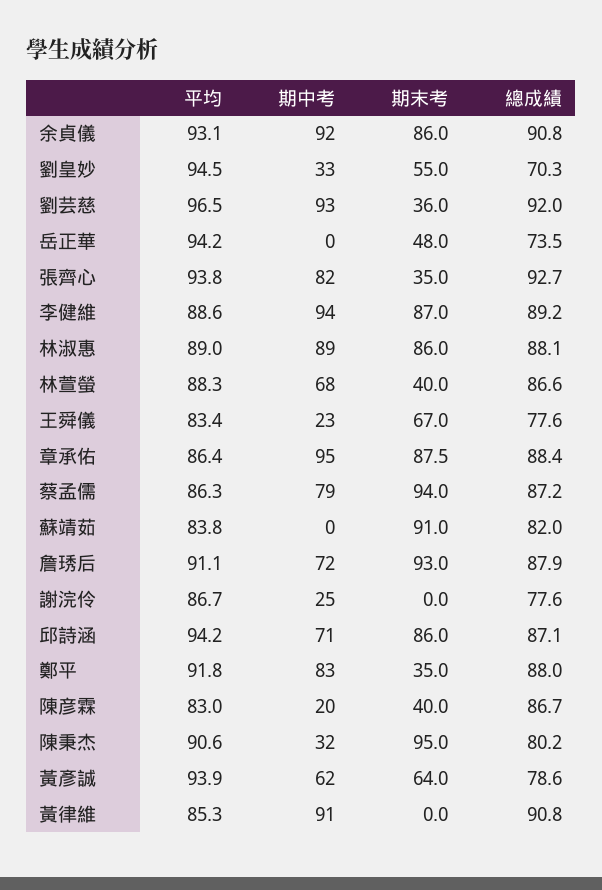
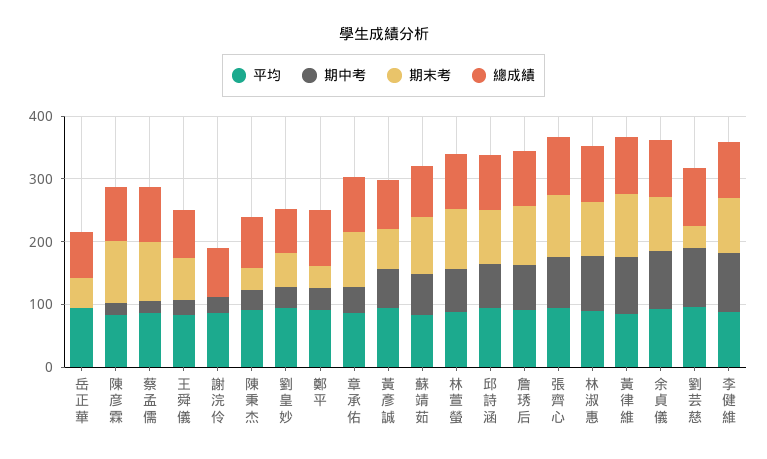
  {
    "平均": {
      "余貞儀": 93.1,
      "劉皇妙": 94.5,
      "劉芸慈": 96.5,
      "岳正華": 94.2,
      "張齊心": 93.8,
      "李健維": 88.6,
      "林淑惠": 89,
      "林萱螢": 88.3,
      "王舜儀": 83.4,
      "章承佑": 86.4,
      "蔡孟儒": 86.3,
      "蘇靖茹": 83.8,
      "詹琇后": 91.1,
      "謝浣伶": 86.7,
      "邱詩涵": 94.2,
      "鄭平": 91.8,
      "陳彦霖": 83,
      "陳秉杰": 90.6,
      "黃彥誠": 93.9,
      "黃律維": 85.3
    },
    "期中考": {
      "余貞儀": 92,
      "劉皇妙": 33,
      "劉芸慈": 93,
      "岳正華": 0,
      "張齊心": 82,
      "李健維": 94,
      "林淑惠": 89,
      "林萱螢": 68,
      "王舜儀": 23,
-     "章承佑": 95,
+     "章承佑": 40,
-     "蔡孟儒": 79,
+     "蔡孟儒": 20,
-     "蘇靖茹": 0,
+     "蘇靖茹": 60,
      "詹琇后": 72,
      "謝浣伶": 25,
      "邱詩涵": 71,
-     "鄭平": 83,
+     "鄭平": 40,
      "陳彦霖": 20,
      "陳秉杰": 32,
      "黃彥誠": 62,
      "黃律維": 91
    },
    "期末考": {
      "余貞儀": 86,
      "劉皇妙": 55,
      "劉芸慈": 36,
      "岳正華": 48,
-     "張齊心": 35,
+     "張齊心": 100,
      "李健維": 87,
      "林淑惠": 86,
-     "林萱螢": 40,
+     "林萱螢": 100,
      "王舜儀": 67,
      "章承佑": 87.5,
      "蔡孟儒": 94,
      "蘇靖茹": 91,
      "詹琇后": 93,
      "謝浣伶": 0,
      "邱詩涵": 86,
      "鄭平": 35,
-     "陳彦霖": 40,
+     "陳彦霖": 100,
-     "陳秉杰": 95,
+     "陳秉杰": 40,
      "黃彥誠": 64,
-     "黃律維": 0
+     "黃律維": 100
    },
    "總成績": {
      "余貞儀": 90.8,
      "劉皇妙": 70.3,
      "劉芸慈": 92,
      "岳正華": 73.5,
      "張齊心": 92.7,
      "李健維": 89.2,
      "林淑惠": 88.1,
      "林萱螢": 86.6,
      "王舜儀": 77.6,
      "章承佑": 88.4,
      "蔡孟儒": 87.2,
      "蘇靖茹": 82,
      "詹琇后": 87.9,
      "謝浣伶": 77.6,
      "邱詩涵": 87.1,
      "鄭平": 88,
      "陳彦霖": 86.7,
      "陳秉杰": 80.2,
      "黃彥誠": 78.6,
      "黃律維": 90.8
    }
  }

